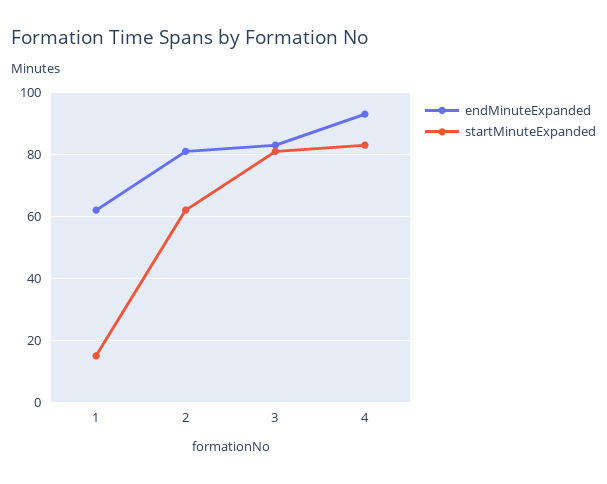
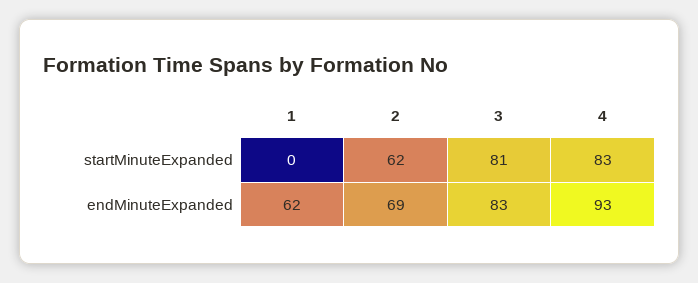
  {
    "endMinuteExpanded": {
      "1": 62,
-     "2": 80,
+     "2": 69,
      "3": 83,
      "4": 93
    },
    "startMinuteExpanded": {
-     "1": 15,
+     "1": 0,
      "2": 62,
      "3": 81,
      "4": 83
    }
  }

